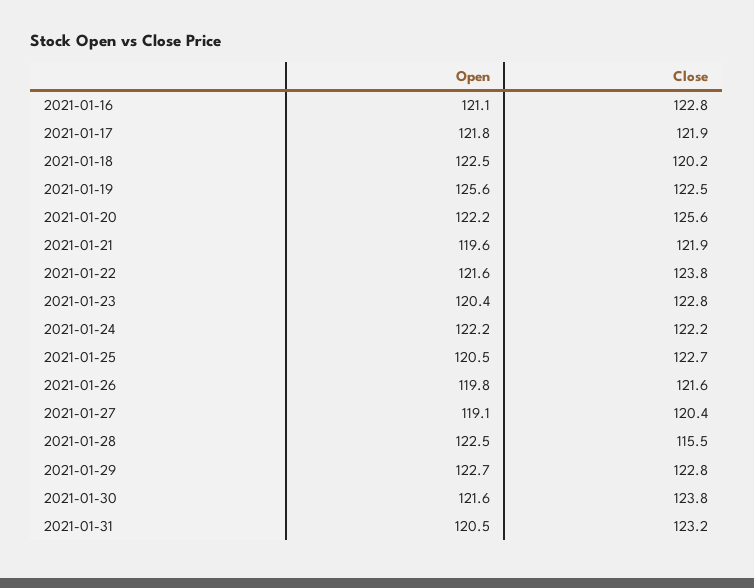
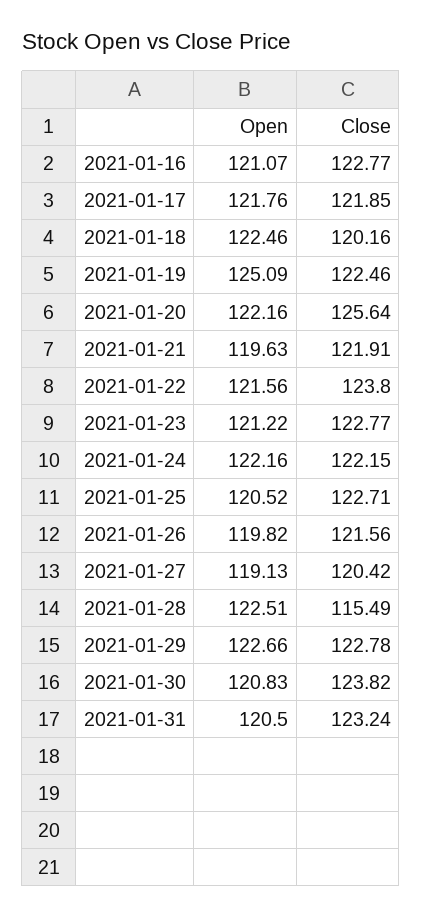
  {
    "Open": {
      "2021-01-16": 121.07,
      "2021-01-17": 121.76,
      "2021-01-18": 122.46,
-     "2021-01-19": 125.6,
+     "2021-01-19": 125.09,
      "2021-01-20": 122.16,
      "2021-01-21": 119.63,
      "2021-01-22": 121.56,
-     "2021-01-23": 120.4,
+     "2021-01-23": 121.22,
      "2021-01-24": 122.16,
      "2021-01-25": 120.52,
      "2021-01-26": 119.82,
      "2021-01-27": 119.13,
      "2021-01-28": 122.51,
      "2021-01-29": 122.66,
-     "2021-01-30": 121.6,
+     "2021-01-30": 120.83,
      "2021-01-31": 120.5
    },
    "Close": {
      "2021-01-16": 122.77,
      "2021-01-17": 121.85,
      "2021-01-18": 120.16,
      "2021-01-19": 122.46,
      "2021-01-20": 125.64,
      "2021-01-21": 121.91,
      "2021-01-22": 123.8,
      "2021-01-23": 122.77,
      "2021-01-24": 122.15,
      "2021-01-25": 122.71,
      "2021-01-26": 121.56,
      "2021-01-27": 120.42,
      "2021-01-28": 115.49,
      "2021-01-29": 122.78,
      "2021-01-30": 123.82,
      "2021-01-31": 123.24
    }
  }

